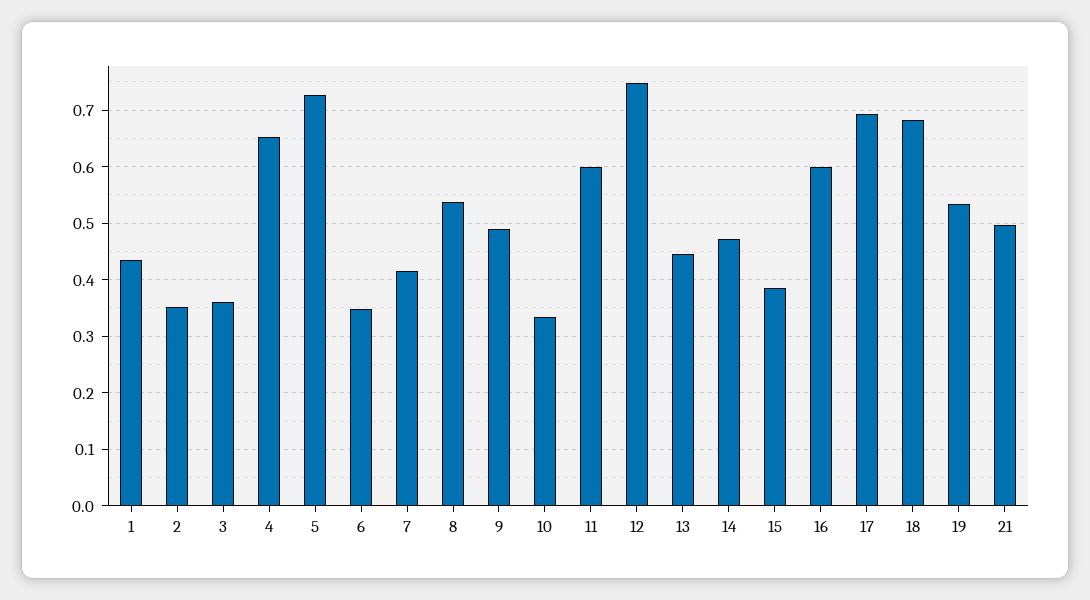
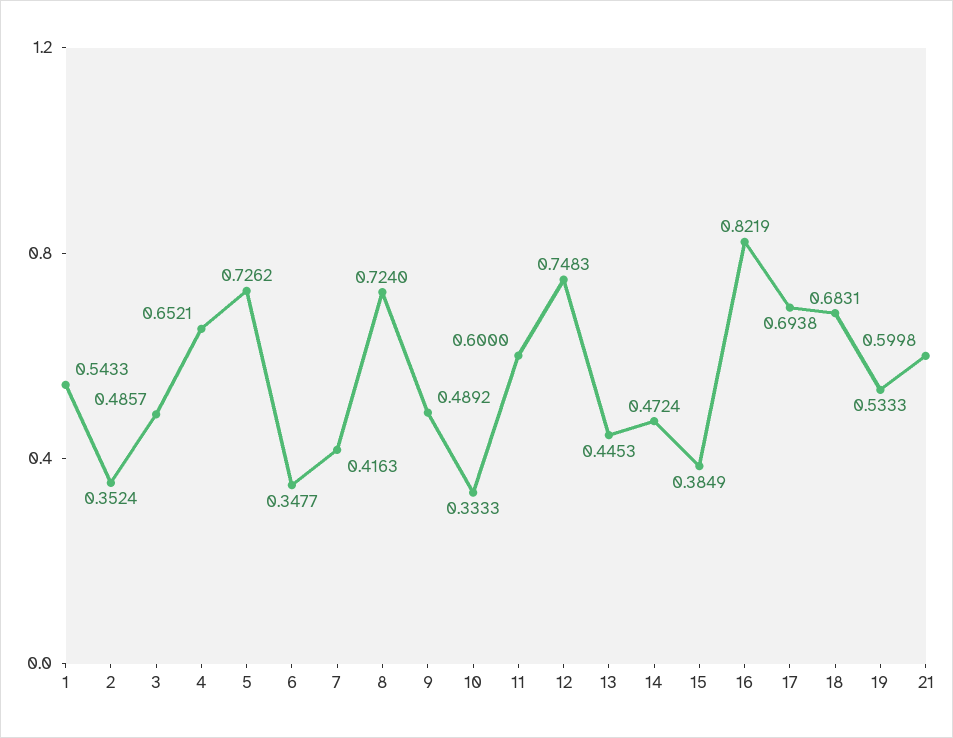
  {
-   "1": 0.44,
+   "1": 0.5433,
    "2": 0.3524,
-   "3": 0.36,
+   "3": 0.4857,
    "4": 0.6521,
    "5": 0.7262,
    "6": 0.3477,
    "7": 0.4163,
-   "8": 0.54,
+   "8": 0.724,
    "9": 0.4892,
    "10": 0.3333,
    "11": 0.6,
    "12": 0.7483,
    "13": 0.4453,
    "14": 0.4724,
    "15": 0.3849,
-   "16": 0.6,
+   "16": 0.8219,
    "17": 0.6938,
    "18": 0.6831,
    "19": 0.5333,
-   "21": 0.5
+   "21": 0.5998
  }

